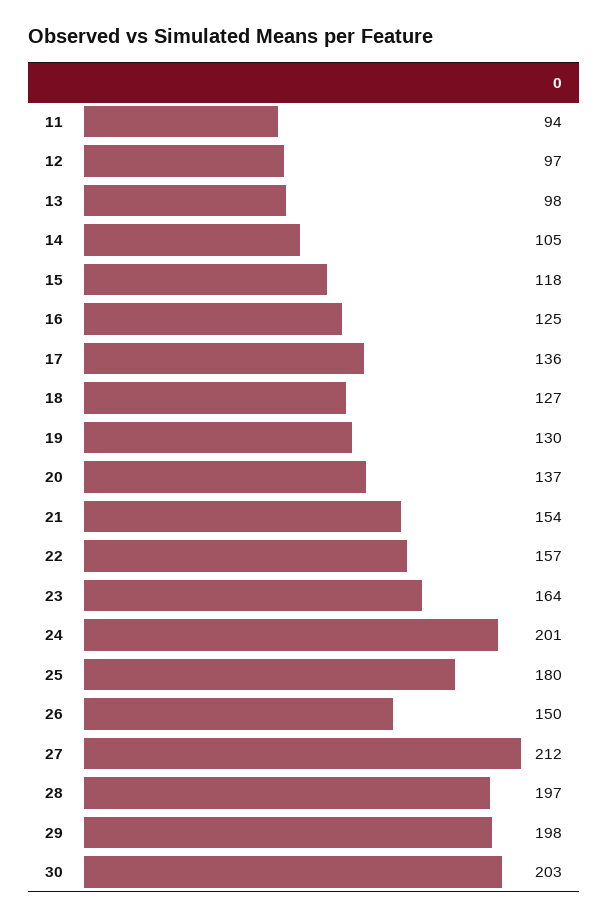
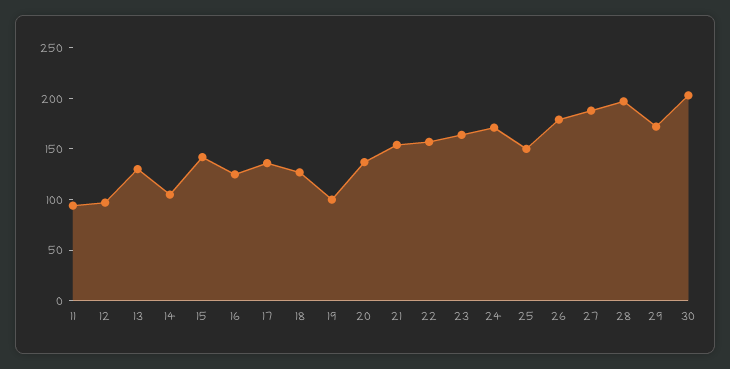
  {
    "11": 94,
    "12": 97,
-   "13": 98,
+   "13": 130,
    "14": 105,
-   "15": 118,
+   "15": 140,
    "16": 125,
    "17": 136,
    "18": 127,
-   "19": 130,
+   "19": 100,
    "20": 137,
    "21": 154,
    "22": 157,
    "23": 164,
-   "24": 201,
+   "24": 170,
-   "25": 180,
+   "25": 150,
-   "26": 150,
+   "26": 180,
-   "27": 212,
+   "27": 190,
    "28": 197,
-   "29": 198,
+   "29": 170,
    "30": 203
  }

